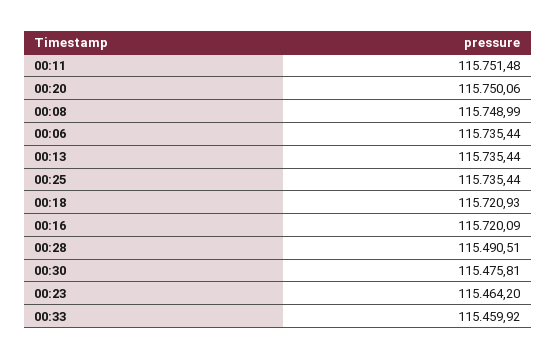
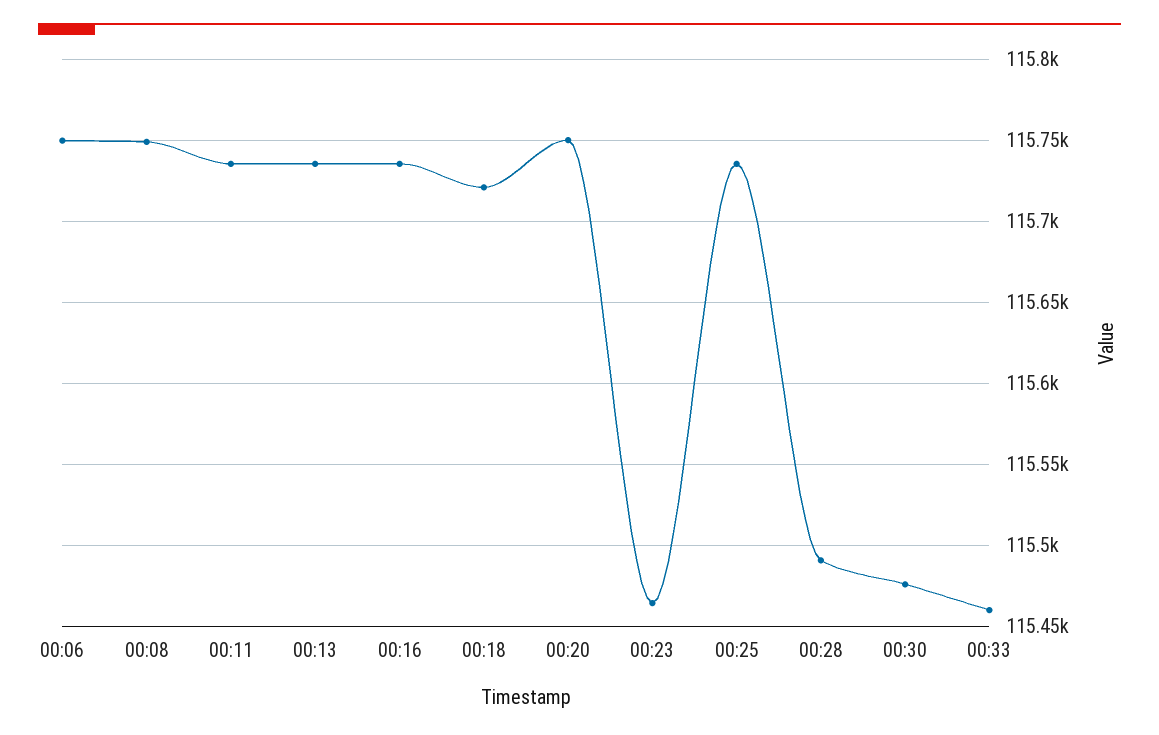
  {
-   "00:11": 115751.48,
+   "00:11": 115735,
    "00:20": 115750.06,
    "00:08": 115748.99,
-   "00:06": 115735.44,
+   "00:06": 115750,
    "00:13": 115735.44,
    "00:25": 115735.44,
    "00:18": 115720.93,
-   "00:16": 115720.09,
+   "00:16": 115735,
    "00:28": 115490.51,
    "00:30": 115475.81,
    "00:23": 115464.2,
    "00:33": 115459.92
  }

